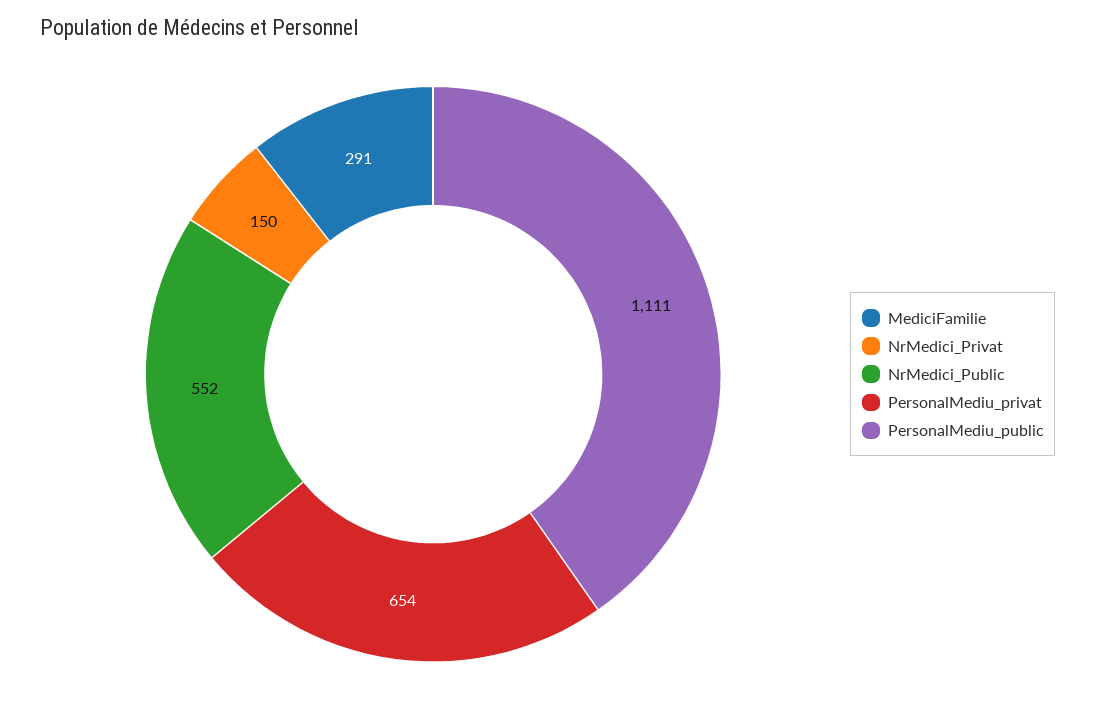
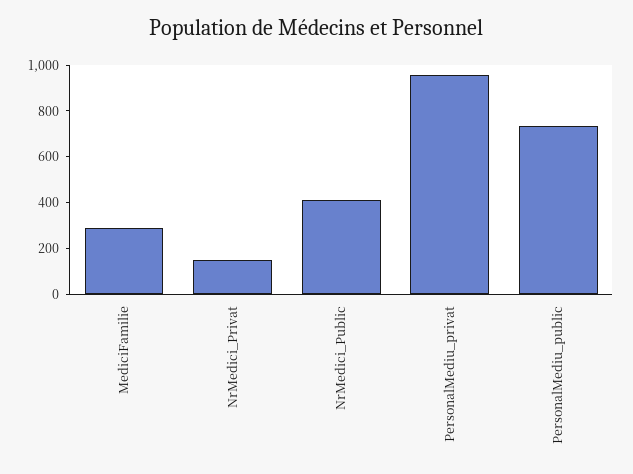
  {
    "MediciFamilie": 291,
    "NrMedici_Privat": 150,
-   "NrMedici_Public": 552,
+   "NrMedici_Public": 400,
-   "PersonalMediu_privat": 654,
+   "PersonalMediu_privat": 950,
-   "PersonalMediu_public": 1111
+   "PersonalMediu_public": 750
  }

